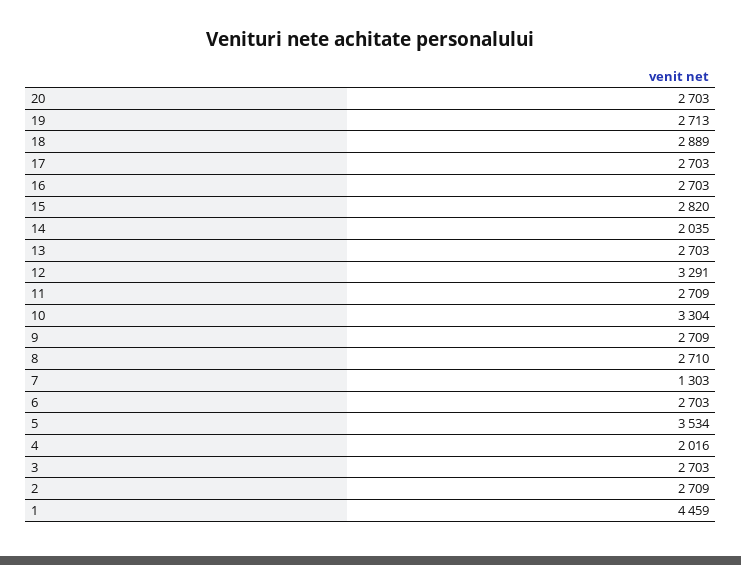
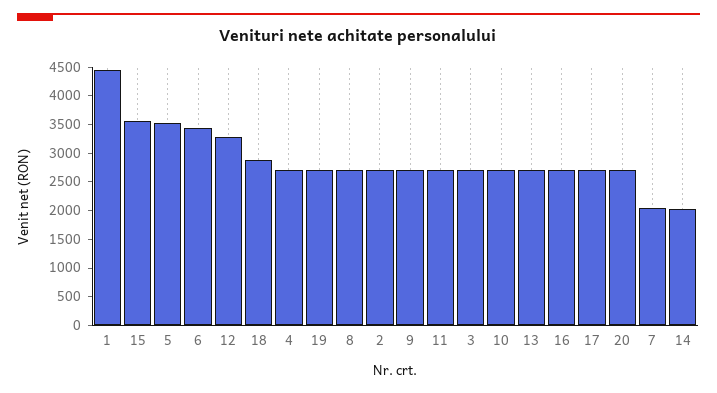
  {
    "20": 2703,
    "19": 2713,
    "18": 2889,
    "17": 2703,
    "16": 2703,
-   "15": 2820,
+   "15": 3500,
    "14": 2035,
    "13": 2703,
    "12": 3291,
    "11": 2709,
-   "10": 3304,
+   "10": 2750,
    "9": 2709,
    "8": 2710,
-   "7": 1303,
+   "7": 2000,
-   "6": 2703,
+   "6": 3500,
    "5": 3534,
-   "4": 2016,
+   "4": 2750,
    "3": 2703,
    "2": 2709,
    "1": 4459
  }

